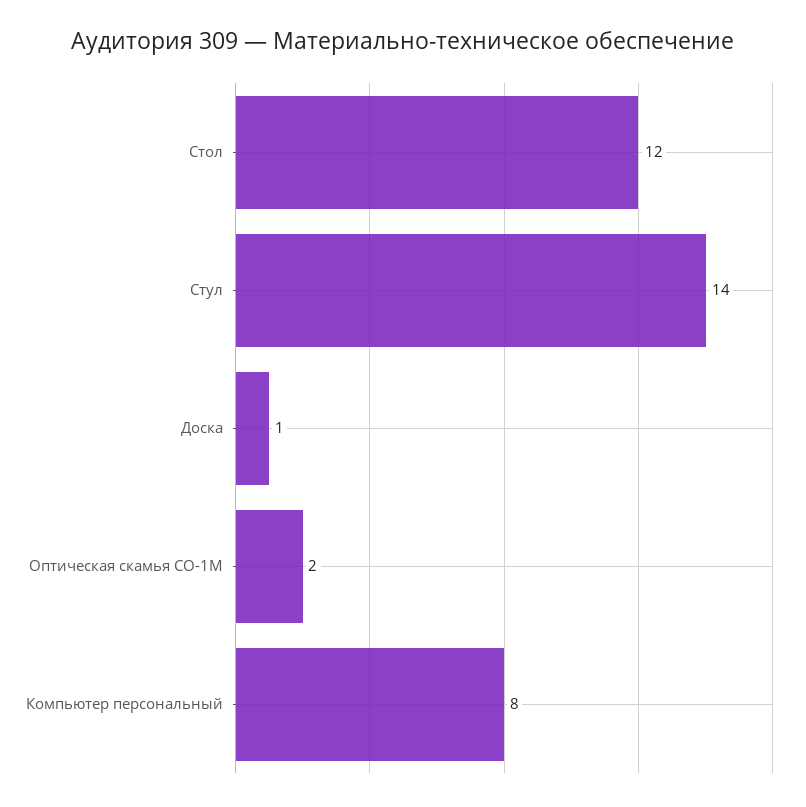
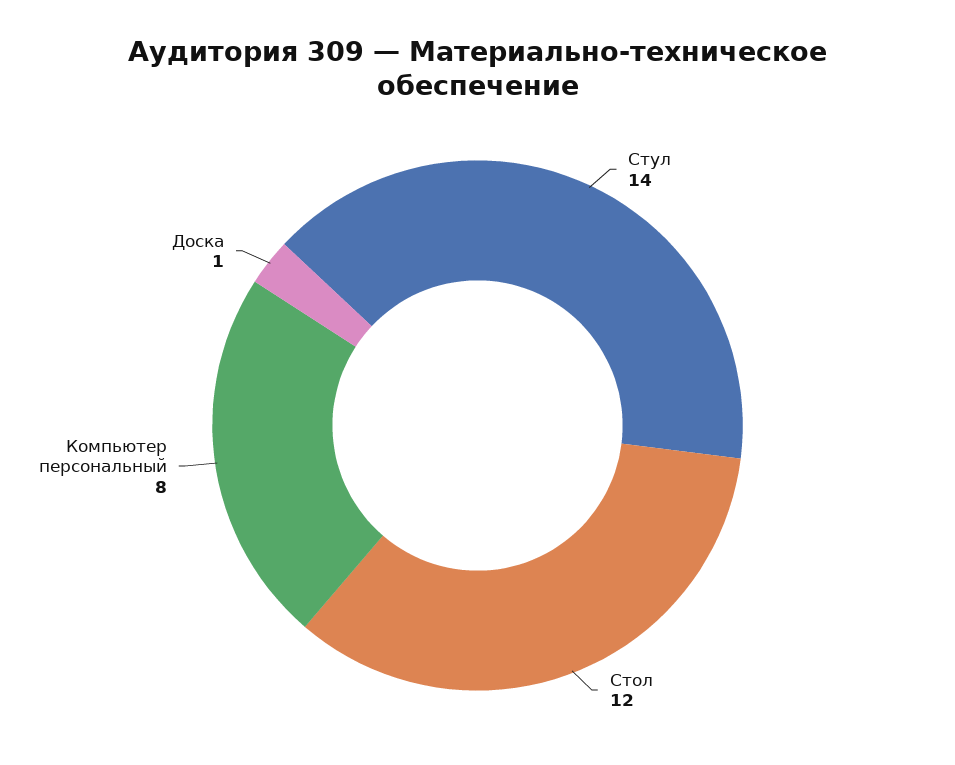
  {
    "Стол": 12,
    "Стул": 14,
    "Доска": 1,
-   "Оптическая скамья СО-1М": 2,
    "Компьютер персональный": 8
  }

